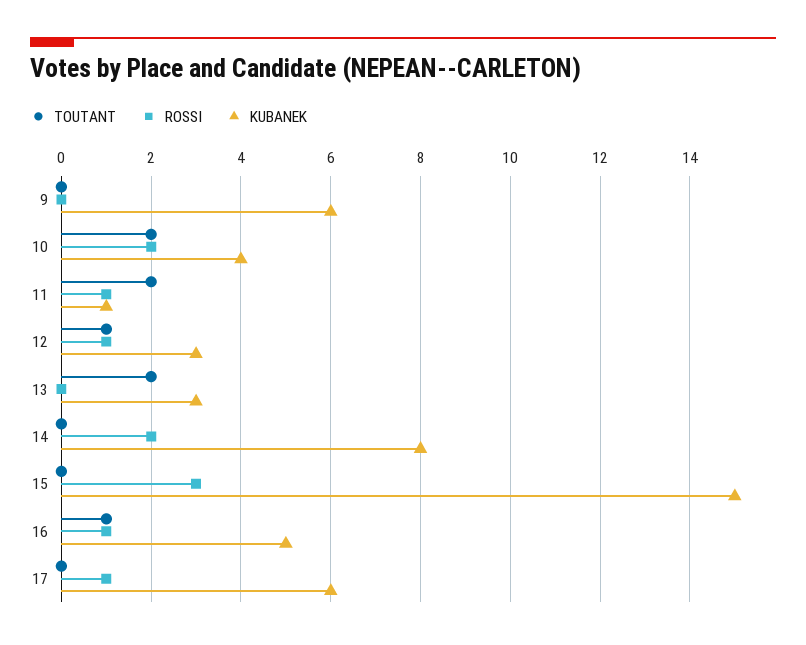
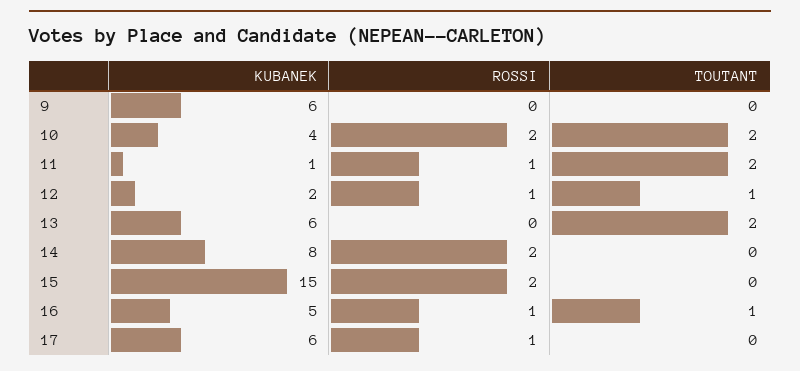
  {
    "TOUTANT": {
      "9": 0,
      "10": 2,
      "11": 2,
      "12": 1,
      "13": 2,
      "14": 0,
      "15": 0,
      "16": 1,
      "17": 0
    },
    "ROSSI": {
      "9": 0,
      "10": 2,
      "11": 1,
      "12": 1,
      "13": 0,
      "14": 2,
-     "15": 3,
+     "15": 2,
      "16": 1,
      "17": 1
    },
    "KUBANEK": {
      "9": 6,
      "10": 4,
      "11": 1,
-     "12": 3,
+     "12": 2,
-     "13": 3,
+     "13": 6,
      "14": 8,
      "15": 15,
      "16": 5,
      "17": 6
    }
  }

